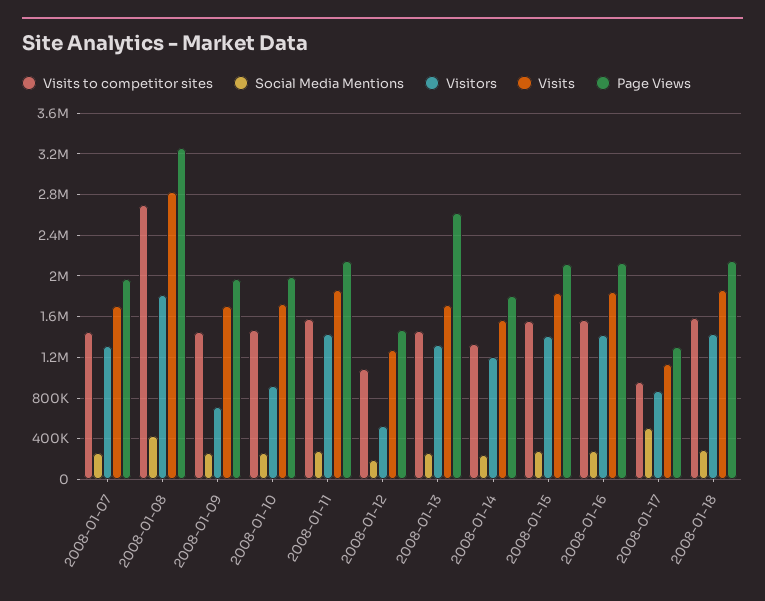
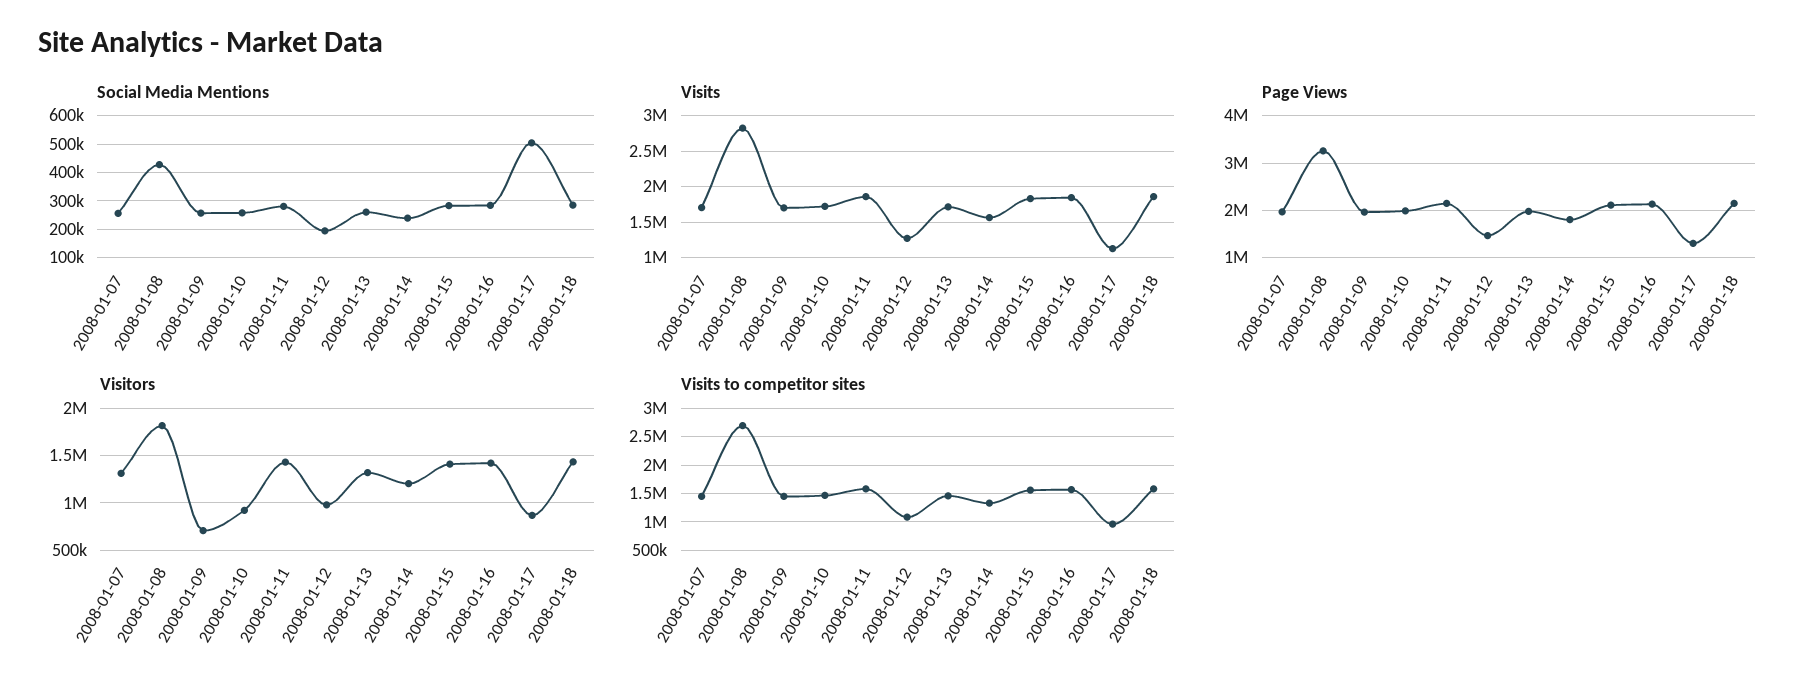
  {
    "Visits to competitor sites": {
      "2008-01-07": 1400000,
      "2008-01-08": 2700000,
      "2008-01-09": 1400000,
      "2008-01-10": 1500000,
      "2008-01-11": 1600000,
      "2008-01-12": 1100000,
      "2008-01-13": 1500000,
      "2008-01-14": 1300000,
      "2008-01-15": 1600000,
      "2008-01-16": 1600000,
      "2008-01-17": 1000000,
      "2008-01-18": 1600000
    },
    "Social Media Mentions": {
      "2008-01-07": 250000,
      "2008-01-08": 425000,
      "2008-01-09": 250000,
      "2008-01-10": 250000,
      "2008-01-11": 275000,
      "2008-01-12": 200000,
      "2008-01-13": 250000,
      "2008-01-14": 250000,
      "2008-01-15": 275000,
      "2008-01-16": 275000,
      "2008-01-17": 500000,
      "2008-01-18": 275000
    },
    "Visitors": {
      "2008-01-07": 1300000,
      "2008-01-08": 1800000,
      "2008-01-09": 700000,
      "2008-01-10": 900000,
      "2008-01-11": 1400000,
-     "2008-01-12": 500000,
+     "2008-01-12": 1000000,
      "2008-01-13": 1300000,
      "2008-01-14": 1200000,
      "2008-01-15": 1400000,
      "2008-01-16": 1400000,
      "2008-01-17": 900000,
      "2008-01-18": 1400000
    },
    "Visits": {
      "2008-01-07": 1700000,
      "2008-01-08": 2800000,
      "2008-01-09": 1700000,
      "2008-01-10": 1700000,
      "2008-01-11": 1900000,
      "2008-01-12": 1300000,
      "2008-01-13": 1700000,
      "2008-01-14": 1600000,
      "2008-01-15": 1800000,
      "2008-01-16": 1800000,
      "2008-01-17": 1100000,
      "2008-01-18": 1900000
    },
    "Page Views": {
      "2008-01-07": 2000000,
      "2008-01-08": 3300000,
      "2008-01-09": 2000000,
      "2008-01-10": 2000000,
      "2008-01-11": 2100000,
      "2008-01-12": 1500000,
-     "2008-01-13": 2600000,
+     "2008-01-13": 2000000,
      "2008-01-14": 1800000,
      "2008-01-15": 2100000,
      "2008-01-16": 2100000,
      "2008-01-17": 1300000,
      "2008-01-18": 2100000
    }
  }

